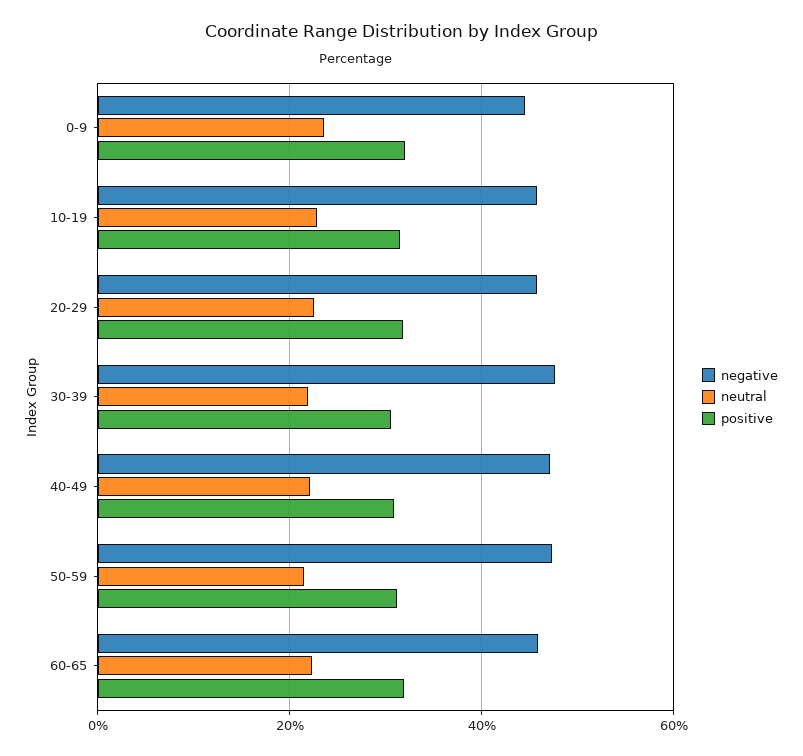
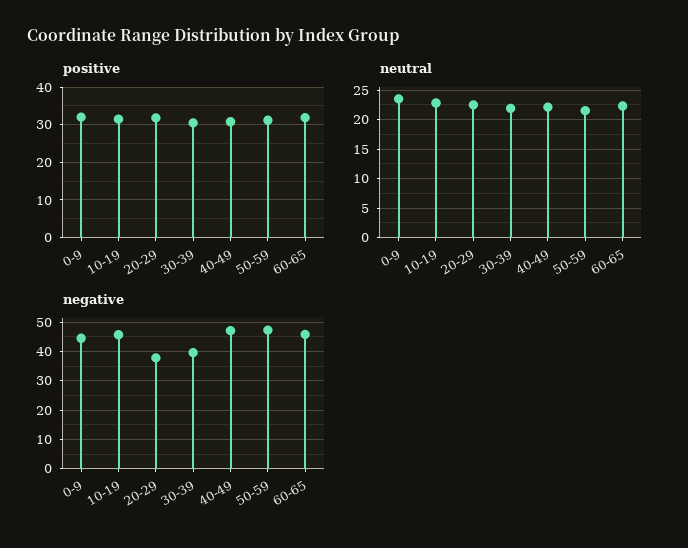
  {
    "negative": {
      "0-9": 44,
      "10-19": 46,
-     "20-29": 46,
+     "20-29": 37.5,
-     "30-39": 48,
+     "30-39": 40,
      "40-49": 48,
      "50-59": 48,
      "60-65": 46
    },
    "neutral": {
      "0-9": 24,
      "10-19": 22,
      "20-29": 22,
      "30-39": 22,
      "40-49": 22,
      "50-59": 22,
      "60-65": 22
    },
    "positive": {
      "0-9": 32,
      "10-19": 32,
      "20-29": 32,
      "30-39": 30,
      "40-49": 30,
      "50-59": 32,
      "60-65": 32
    }
  }

